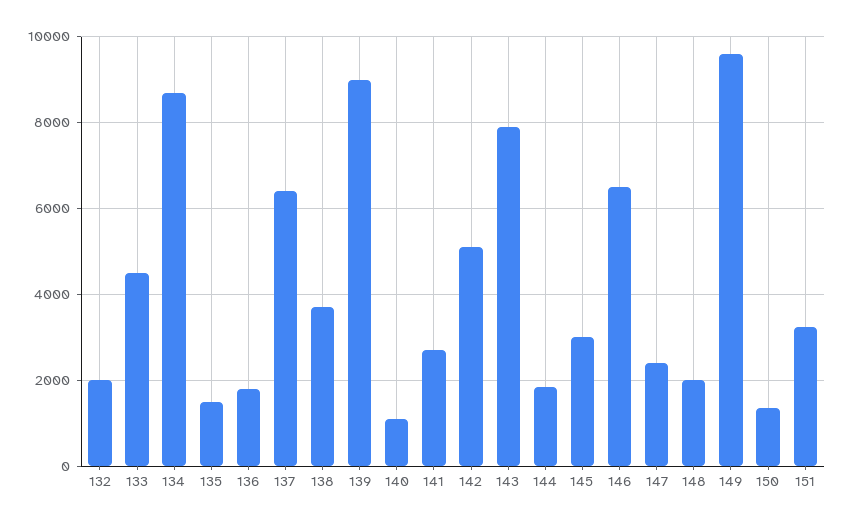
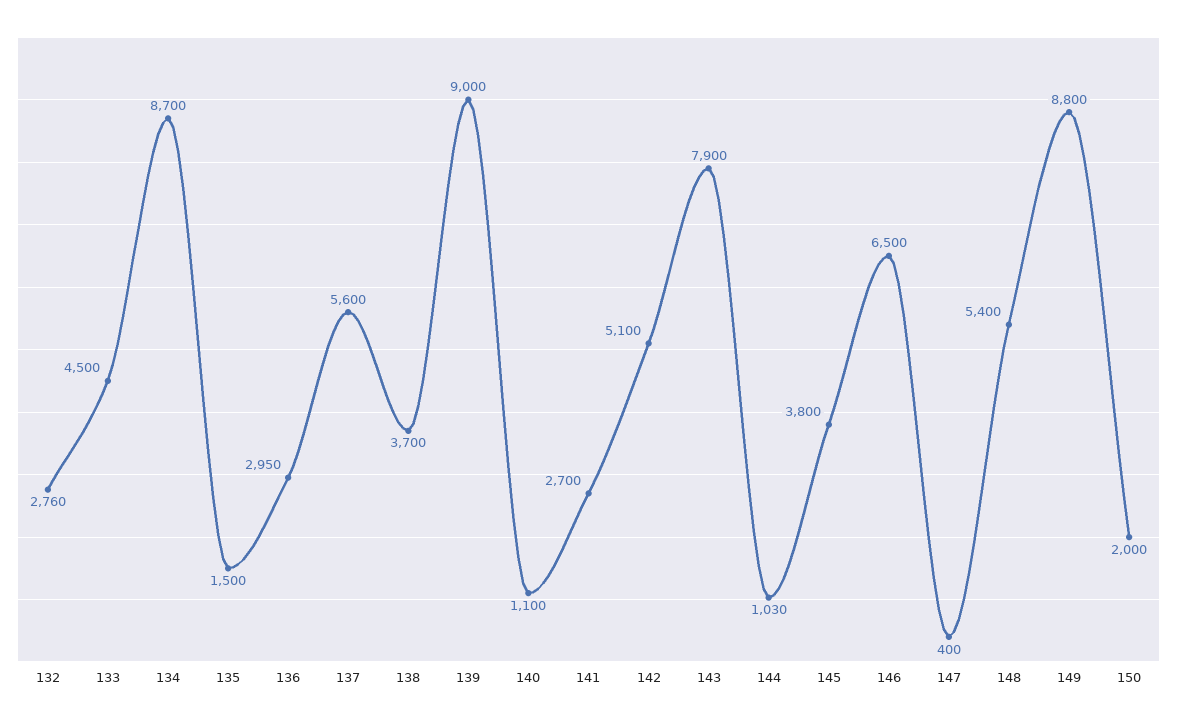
  {
-   "132": 2000,
+   "132": 2760,
    "133": 4500,
    "134": 8700,
    "135": 1500,
-   "136": 1800,
+   "136": 2950,
-   "137": 6400,
+   "137": 5600,
    "138": 3700,
    "139": 9000,
    "140": 1100,
    "141": 2700,
    "142": 5100,
    "143": 7900,
-   "144": 1800,
+   "144": 1030,
-   "145": 3000,
+   "145": 3800,
    "146": 6500,
-   "147": 2400,
+   "147": 400,
-   "148": 2000,
+   "148": 5400,
-   "149": 9600,
+   "149": 8800,
-   "150": 1400,
+   "150": 2000
-   "151": 3200
  }

